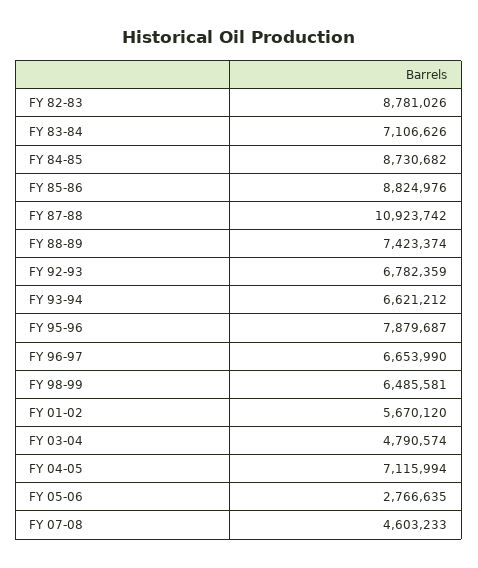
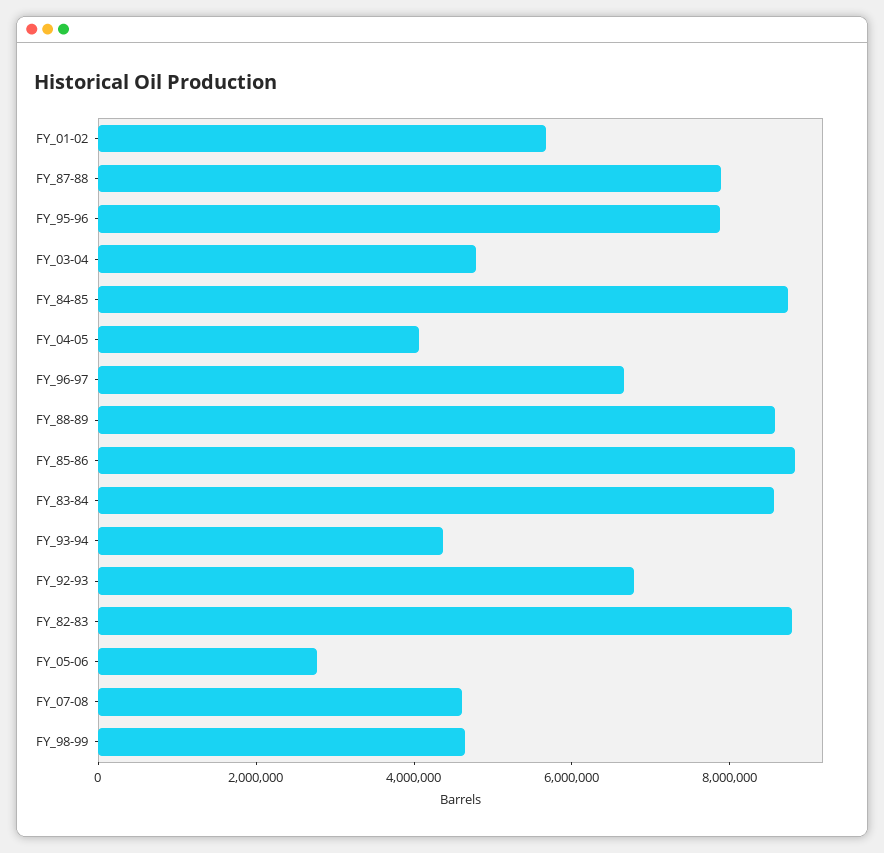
  {
    "FY 82-83": 8781026,
-   "FY 83-84": 7106626,
+   "FY 83-84": 8500000,
    "FY 84-85": 8730682,
    "FY 85-86": 8824976,
-   "FY 87-88": 10923742,
+   "FY 87-88": 8000000,
-   "FY 88-89": 7423374,
+   "FY 88-89": 8500000,
    "FY 92-93": 6782359,
-   "FY 93-94": 6621212,
+   "FY 93-94": 4500000,
    "FY 95-96": 7879687,
    "FY 96-97": 6653990,
-   "FY 98-99": 6485581,
+   "FY 98-99": 4500000,
    "FY 01-02": 5670120,
    "FY 03-04": 4790574,
-   "FY 04-05": 7115994,
+   "FY 04-05": 4000000,
    "FY 05-06": 2766635,
    "FY 07-08": 4603233
  }

